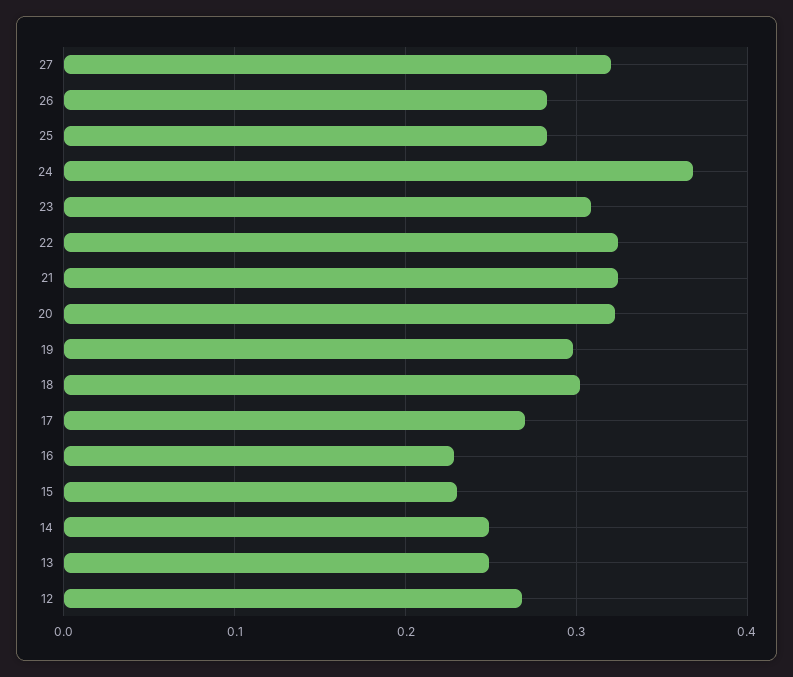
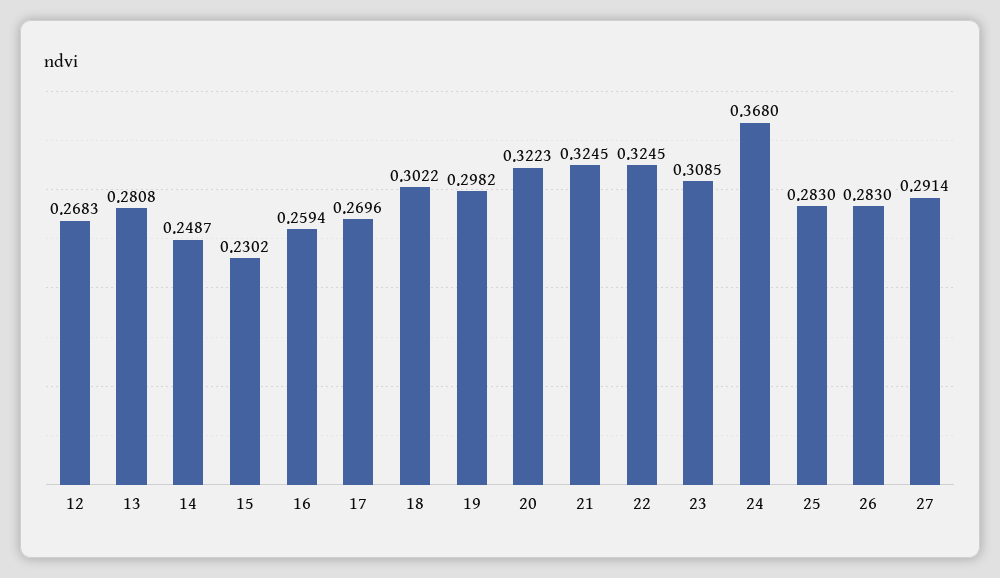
  {
-   "27": 0.32,
+   "27": 0.2914,
    "26": 0.283,
    "25": 0.283,
    "24": 0.368,
    "23": 0.3085,
    "22": 0.3245,
    "21": 0.3245,
    "20": 0.3223,
    "19": 0.2982,
    "18": 0.3022,
    "17": 0.2696,
-   "16": 0.23,
+   "16": 0.2594,
    "15": 0.2302,
    "14": 0.2487,
-   "13": 0.25,
+   "13": 0.2808,
    "12": 0.2683
  }

